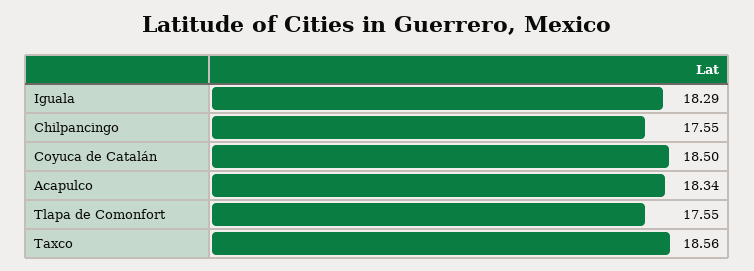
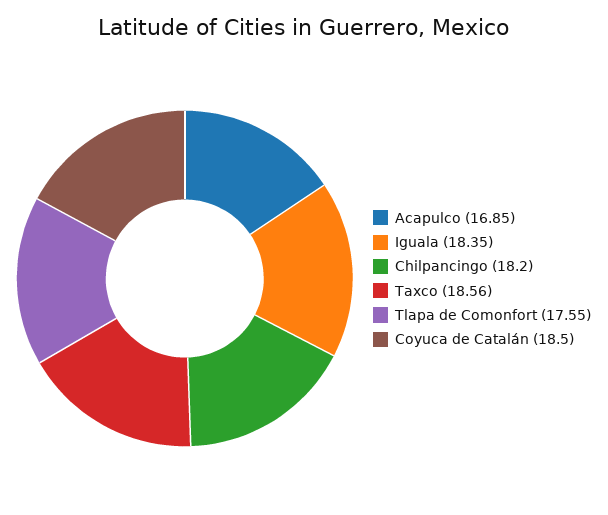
  {
-   "Iguala": 18.29,
+   "Iguala": 18.35,
-   "Chilpancingo": 17.55,
+   "Chilpancingo": 18.2,
    "Coyuca de Catalán": 18.5,
-   "Acapulco": 18.34,
+   "Acapulco": 16.85,
    "Tlapa de Comonfort": 17.55,
    "Taxco": 18.56
  }

